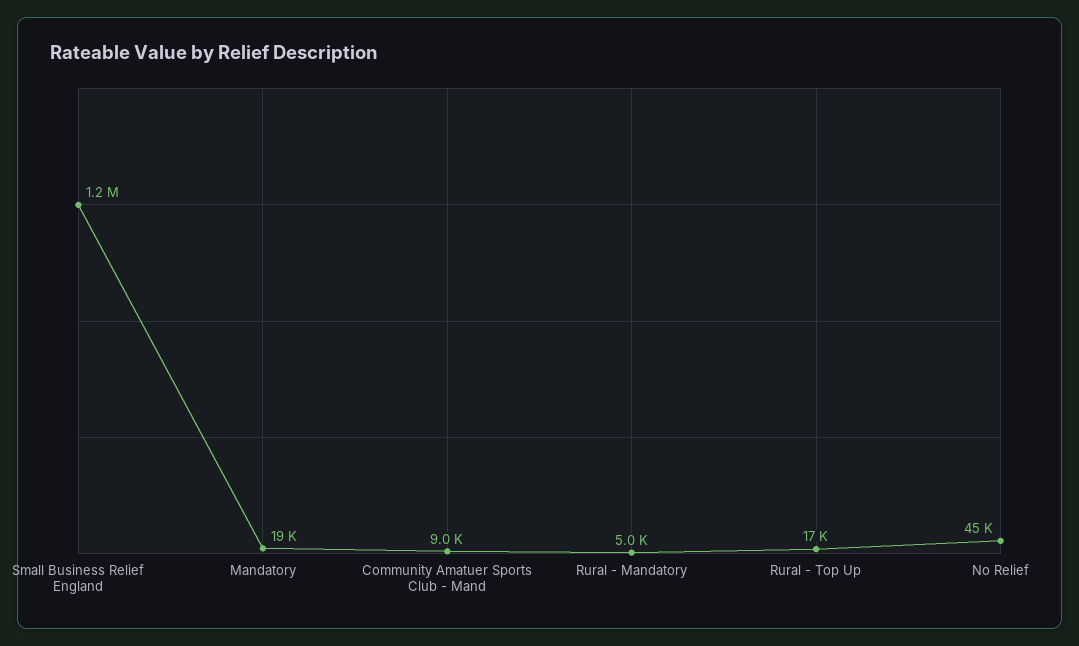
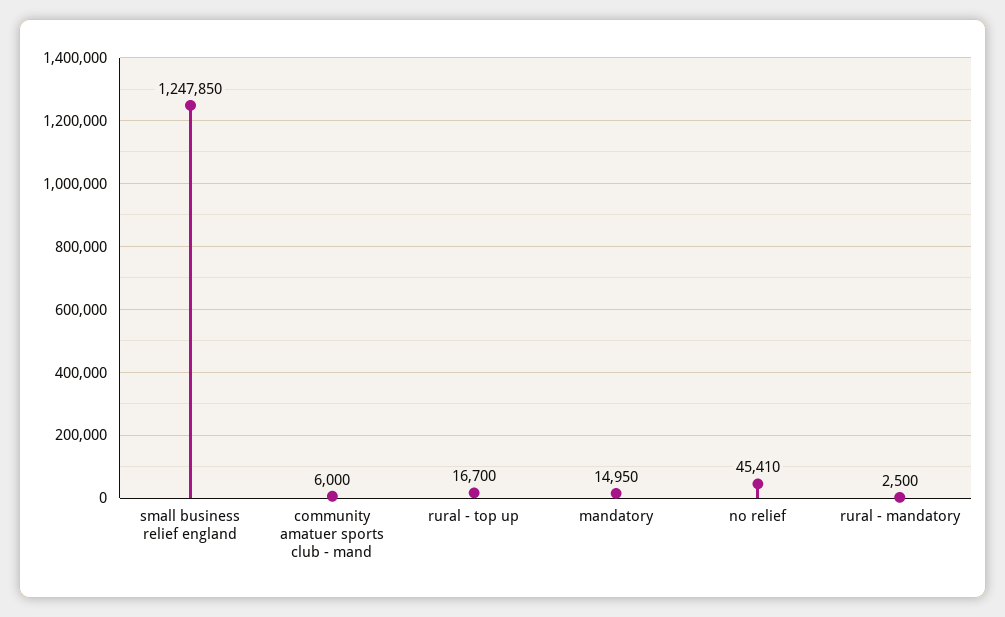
  {
    "Small Business Relief England": 1247850,
-   "Mandatory": 19000,
+   "Mandatory": 14950,
-   "Community Amatuer Sports Club - Mand": 9000,
+   "Community Amatuer Sports Club - Mand": 6000,
-   "Rural - Mandatory": 5000,
+   "Rural - Mandatory": 2500,
    "Rural - Top Up": 16700,
    "No Relief": 45410
  }

